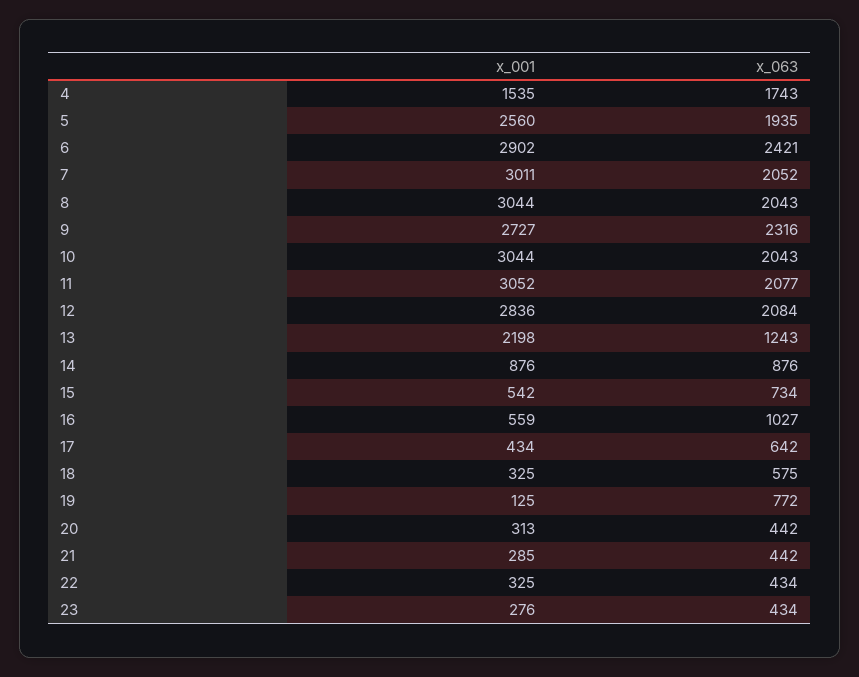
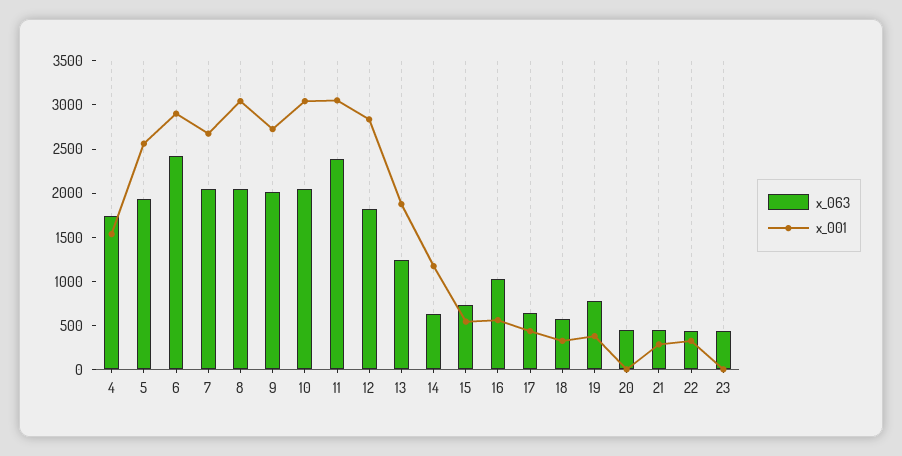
  {
    "x_001": {
      "4": 1535,
      "5": 2560,
      "6": 2902,
-     "7": 3011,
+     "7": 2700,
      "8": 3044,
      "9": 2727,
      "10": 3044,
      "11": 3052,
      "12": 2836,
-     "13": 2198,
+     "13": 1900,
-     "14": 876,
+     "14": 1200,
      "15": 542,
      "16": 559,
      "17": 434,
      "18": 325,
-     "19": 125,
+     "19": 400,
-     "20": 313,
+     "20": 0,
      "21": 285,
      "22": 325,
-     "23": 276
+     "23": 0
    },
    "x_063": {
      "4": 1743,
      "5": 1935,
      "6": 2421,
      "7": 2052,
      "8": 2043,
-     "9": 2316,
+     "9": 2000,
      "10": 2043,
-     "11": 2077,
+     "11": 2400,
-     "12": 2084,
+     "12": 1800,
      "13": 1243,
-     "14": 876,
+     "14": 600,
      "15": 734,
      "16": 1027,
      "17": 642,
      "18": 575,
      "19": 772,
      "20": 442,
      "21": 442,
      "22": 434,
      "23": 434
    }
  }

